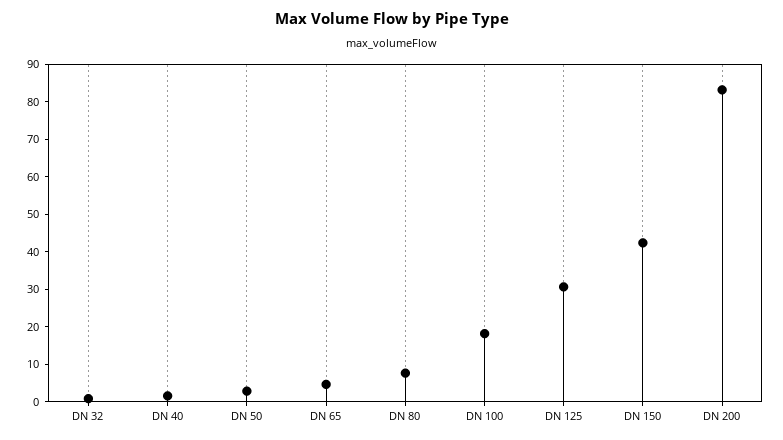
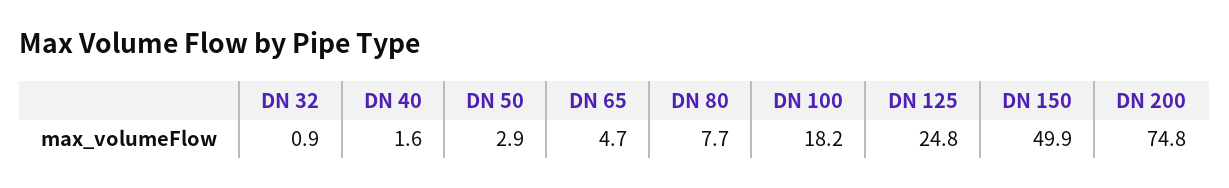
  {
    "DN 32": 0.9,
    "DN 40": 1.6,
    "DN 50": 2.9,
    "DN 65": 4.7,
    "DN 80": 7.7,
    "DN 100": 18.2,
-   "DN 125": 30,
+   "DN 125": 24.8,
-   "DN 150": 42.5,
+   "DN 150": 49.9,
-   "DN 200": 82.5
+   "DN 200": 74.8
  }

